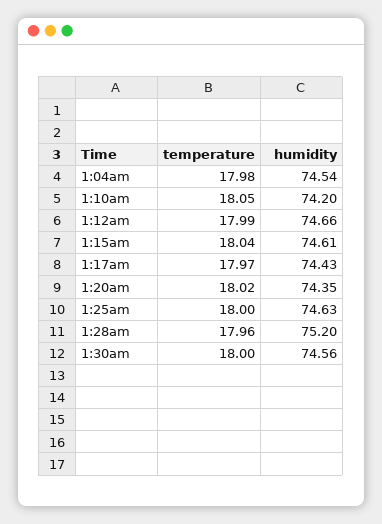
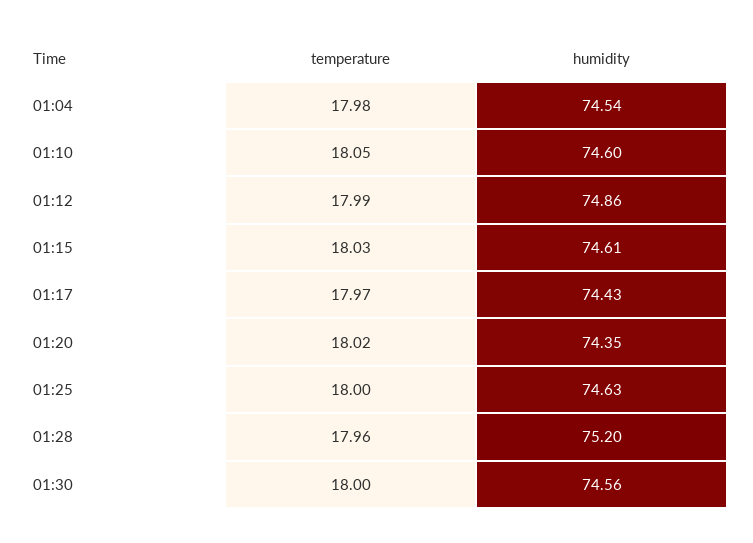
  {
    "temperature": {
      "1:04am": 17.98,
      "1:10am": 18.05,
      "1:12am": 17.99,
-     "1:15am": 18.04,
+     "1:15am": 18.03,
      "1:17am": 17.97,
      "1:20am": 18.02,
      "1:25am": 18,
      "1:28am": 17.96,
      "1:30am": 18
    },
    "humidity": {
      "1:04am": 74.54,
-     "1:10am": 74.2,
+     "1:10am": 74.6,
-     "1:12am": 74.66,
+     "1:12am": 74.86,
      "1:15am": 74.61,
      "1:17am": 74.43,
      "1:20am": 74.35,
      "1:25am": 74.63,
      "1:28am": 75.2,
      "1:30am": 74.56
    }
  }

